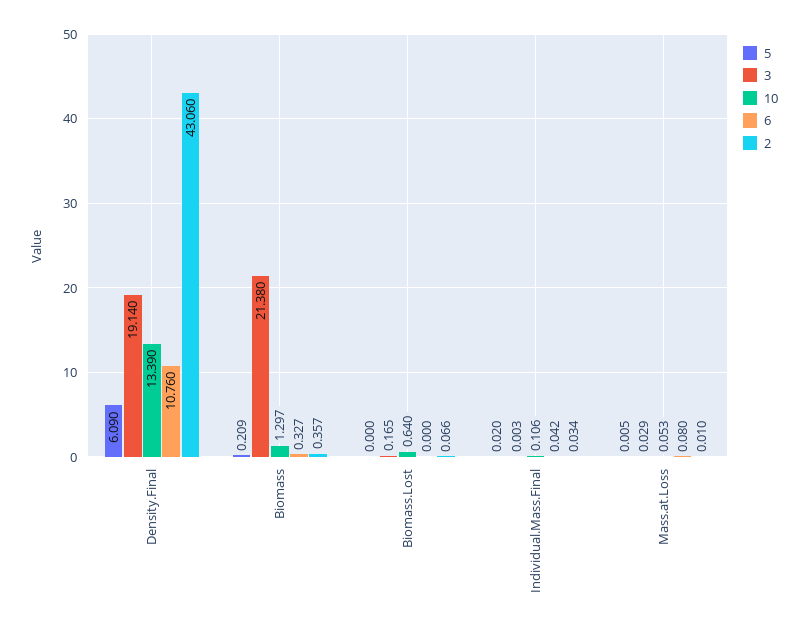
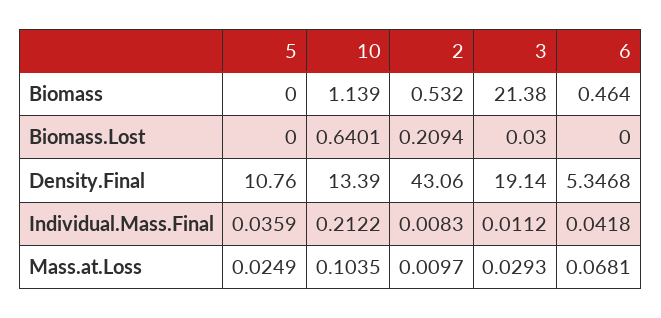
  {
    "5": {
-     "Density.Final": 6.09,
+     "Density.Final": 10.76,
-     "Biomass": 0.209,
+     "Biomass": 0,
      "Biomass.Lost": 0,
-     "Individual.Mass.Final": 0.02,
+     "Individual.Mass.Final": 0.0359,
-     "Mass.at.Loss": 0.005
+     "Mass.at.Loss": 0.0249
    },
    "3": {
      "Density.Final": 19.14,
      "Biomass": 21.38,
-     "Biomass.Lost": 0.165,
+     "Biomass.Lost": 0.03,
-     "Individual.Mass.Final": 0.003,
+     "Individual.Mass.Final": 0.0112,
      "Mass.at.Loss": 0.0293
    },
    "10": {
      "Density.Final": 13.39,
-     "Biomass": 1.297,
+     "Biomass": 1.139,
      "Biomass.Lost": 0.6401,
-     "Individual.Mass.Final": 0.106,
+     "Individual.Mass.Final": 0.2122,
-     "Mass.at.Loss": 0.053
+     "Mass.at.Loss": 0.1035
    },
    "6": {
-     "Density.Final": 10.76,
+     "Density.Final": 5.3468,
-     "Biomass": 0.327,
+     "Biomass": 0.464,
      "Biomass.Lost": 0,
      "Individual.Mass.Final": 0.0418,
-     "Mass.at.Loss": 0.08
+     "Mass.at.Loss": 0.0681
    },
    "2": {
      "Density.Final": 43.06,
-     "Biomass": 0.357,
+     "Biomass": 0.532,
-     "Biomass.Lost": 0.066,
+     "Biomass.Lost": 0.2094,
-     "Individual.Mass.Final": 0.034,
+     "Individual.Mass.Final": 0.0083,
      "Mass.at.Loss": 0.0097
    }
  }

